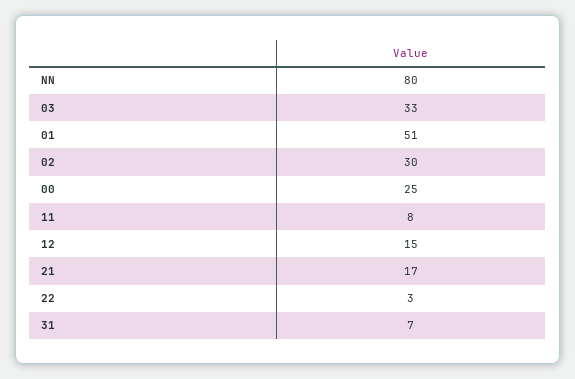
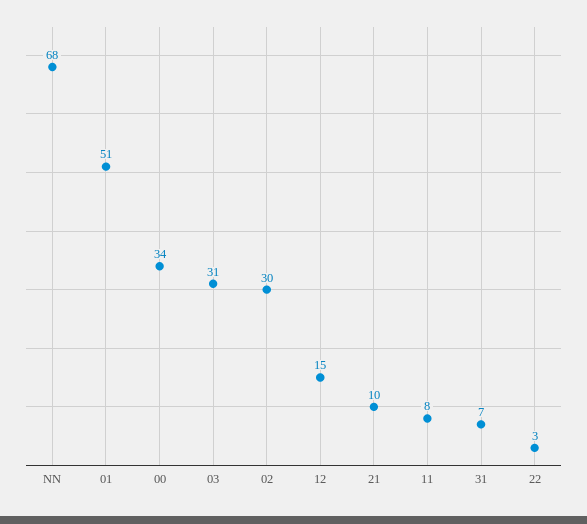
  {
-   "NN": 80,
+   "NN": 68,
-   "03": 33,
+   "03": 31,
    "01": 51,
    "02": 30,
-   "00": 25,
+   "00": 34,
    "11": 8,
    "12": 15,
-   "21": 17,
+   "21": 10,
    "22": 3,
    "31": 7
  }

